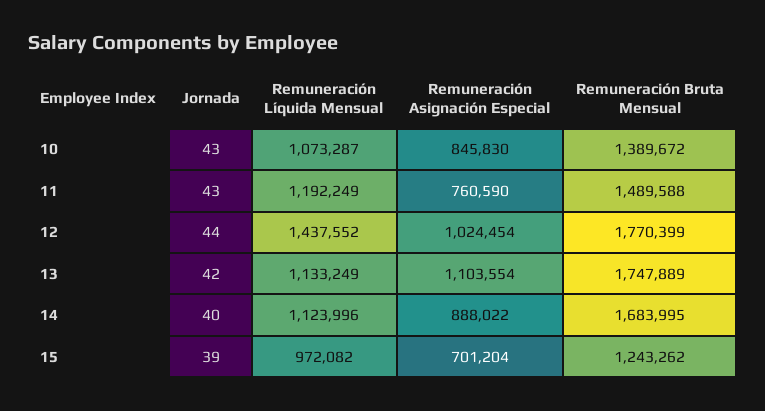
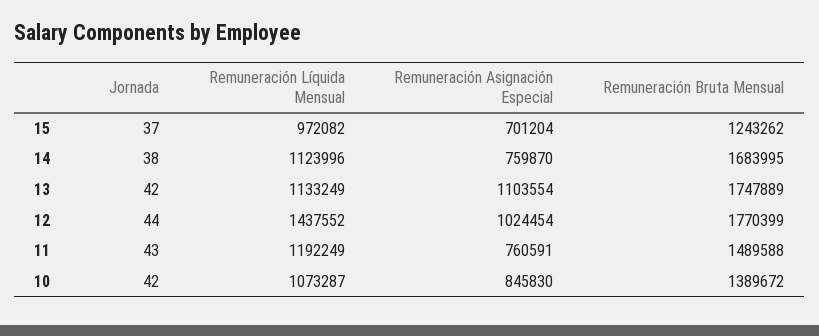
  {
    "Jornada": {
-     "10": 43,
+     "10": 42,
      "11": 43,
      "12": 44,
      "13": 42,
-     "14": 40,
+     "14": 38,
-     "15": 39
+     "15": 37
    },
    "Remuneración Líquida Mensual": {
      "10": 1073287,
      "11": 1192249,
      "12": 1437552,
      "13": 1133249,
      "14": 1123996,
      "15": 972082
    },
    "Remuneración Asignación Especial": {
      "10": 845830,
-     "11": 760590,
+     "11": 760591,
      "12": 1024454,
      "13": 1103554,
-     "14": 888022,
+     "14": 759870,
      "15": 701204
    },
    "Remuneración Bruta Mensual": {
      "10": 1389672,
      "11": 1489588,
      "12": 1770399,
      "13": 1747889,
      "14": 1683995,
      "15": 1243262
    }
  }

